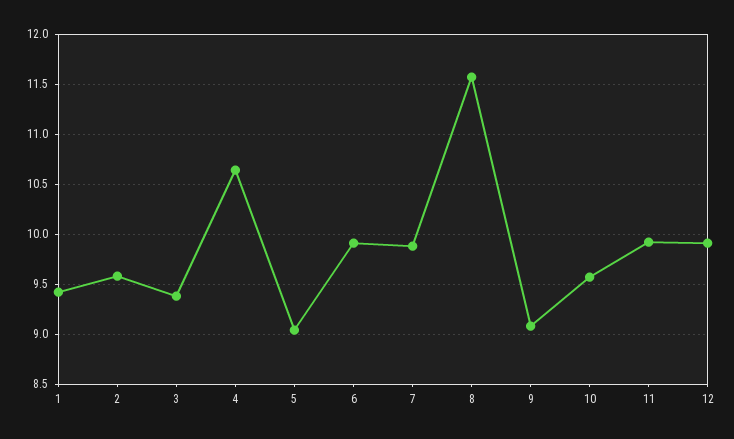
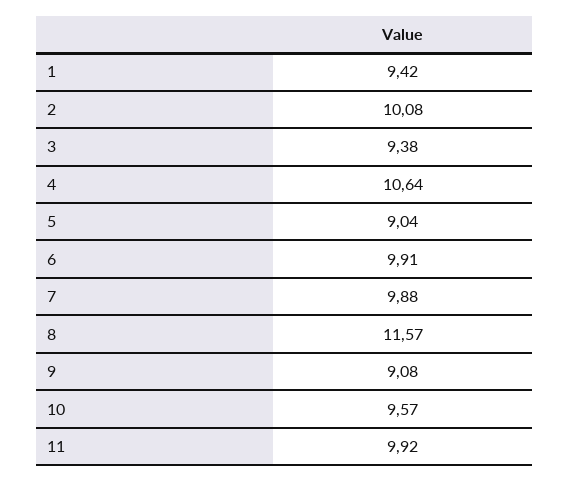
  {
    "1": 9.42,
-   "2": 9.6,
+   "2": 10.08,
    "3": 9.38,
    "4": 10.64,
    "5": 9.04,
    "6": 9.91,
    "7": 9.88,
    "8": 11.57,
    "9": 9.08,
    "10": 9.57,
-   "11": 9.92,
+   "11": 9.92
-   "12": 9.9
  }

